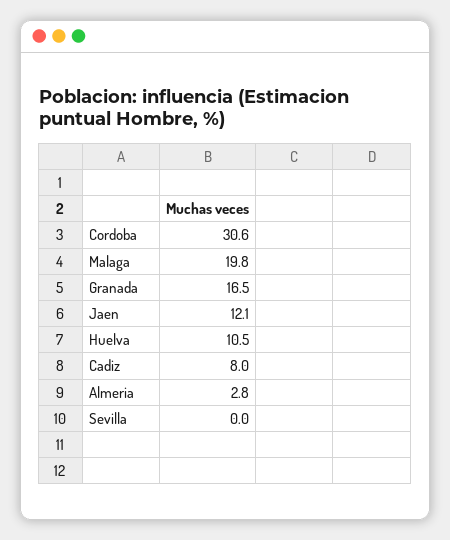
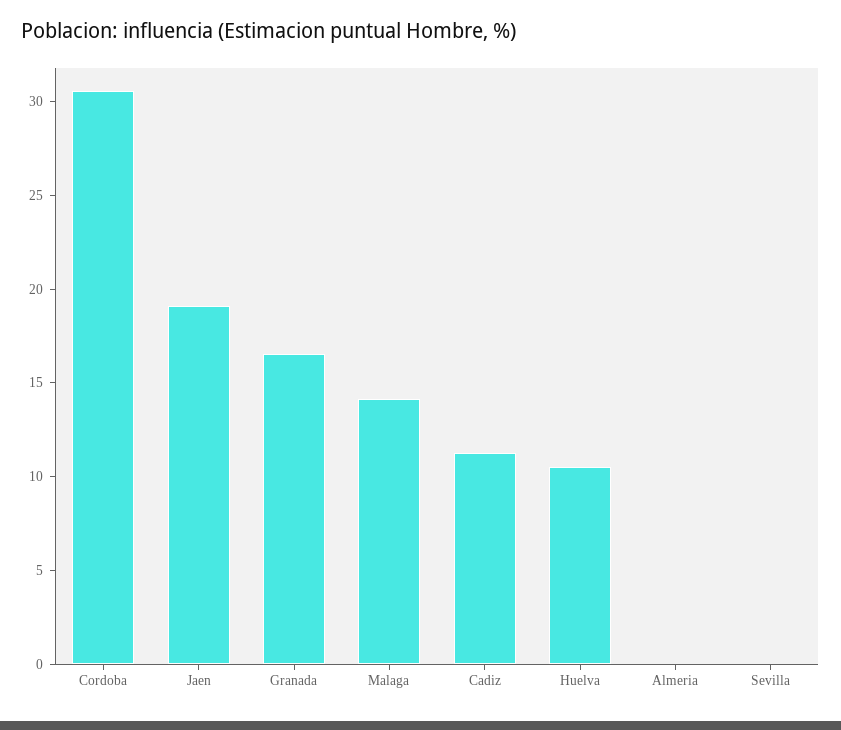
  {
    "Cordoba": 30.6,
-   "Malaga": 19.8,
+   "Malaga": 14,
    "Granada": 16.5,
-   "Jaen": 12.1,
+   "Jaen": 19,
    "Huelva": 10.5,
-   "Cadiz": 8,
+   "Cadiz": 11,
-   "Almeria": 2.8,
+   "Almeria": 0,
    "Sevilla": 0
  }

